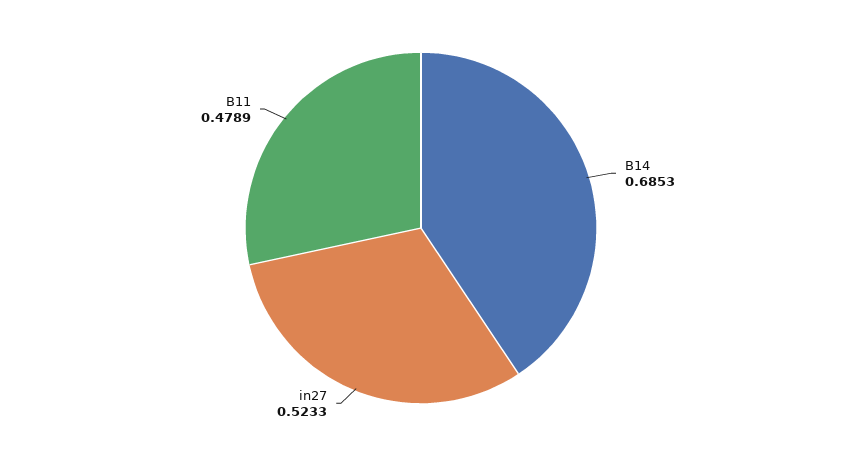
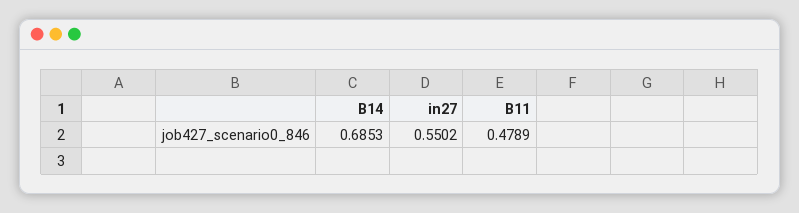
  {
    "B14": 0.6853,
-   "in27": 0.5233,
+   "in27": 0.5502,
    "B11": 0.4789
  }

